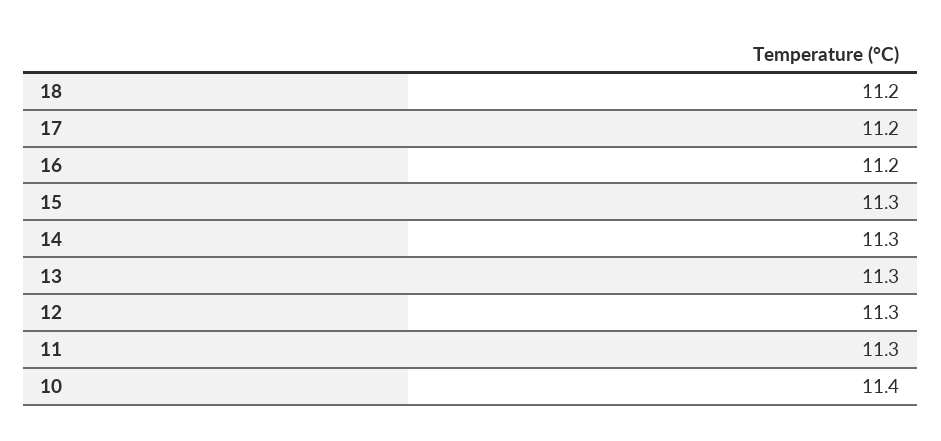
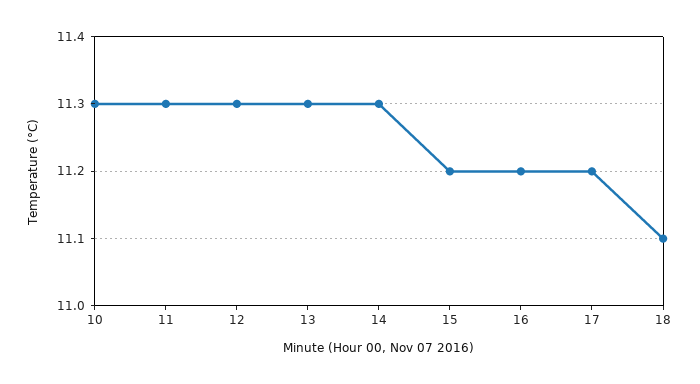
  {
-   "18": 11.2,
+   "18": 11.1,
    "17": 11.2,
    "16": 11.2,
-   "15": 11.3,
+   "15": 11.2,
    "14": 11.3,
    "13": 11.3,
    "12": 11.3,
    "11": 11.3,
-   "10": 11.4
+   "10": 11.3
  }

